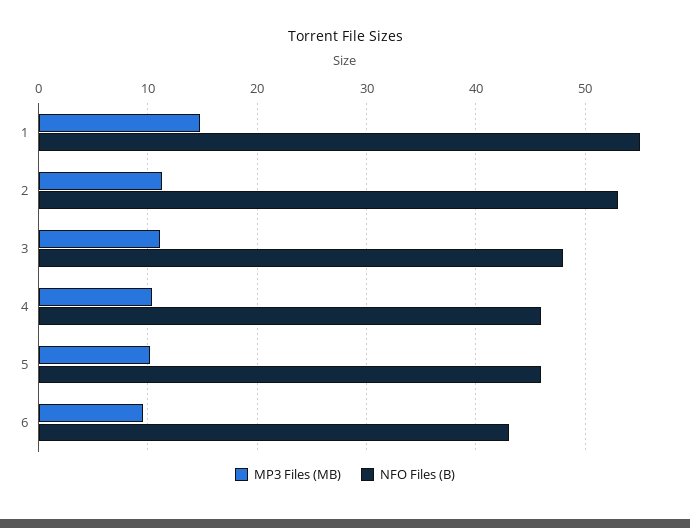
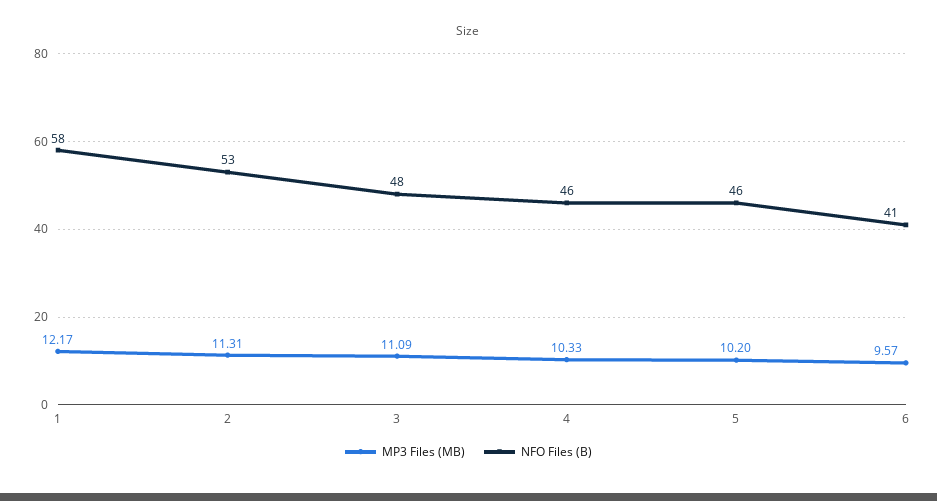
  {
    "MP3 Files (MB)": {
-     "1": 15,
+     "1": 12.17,
      "2": 11.31,
      "3": 11.09,
      "4": 10.33,
      "5": 10.2,
      "6": 9.57
    },
    "NFO Files (B)": {
-     "1": 55,
+     "1": 58,
      "2": 53,
      "3": 48,
      "4": 46,
      "5": 46,
-     "6": 43
+     "6": 41
    }
  }

